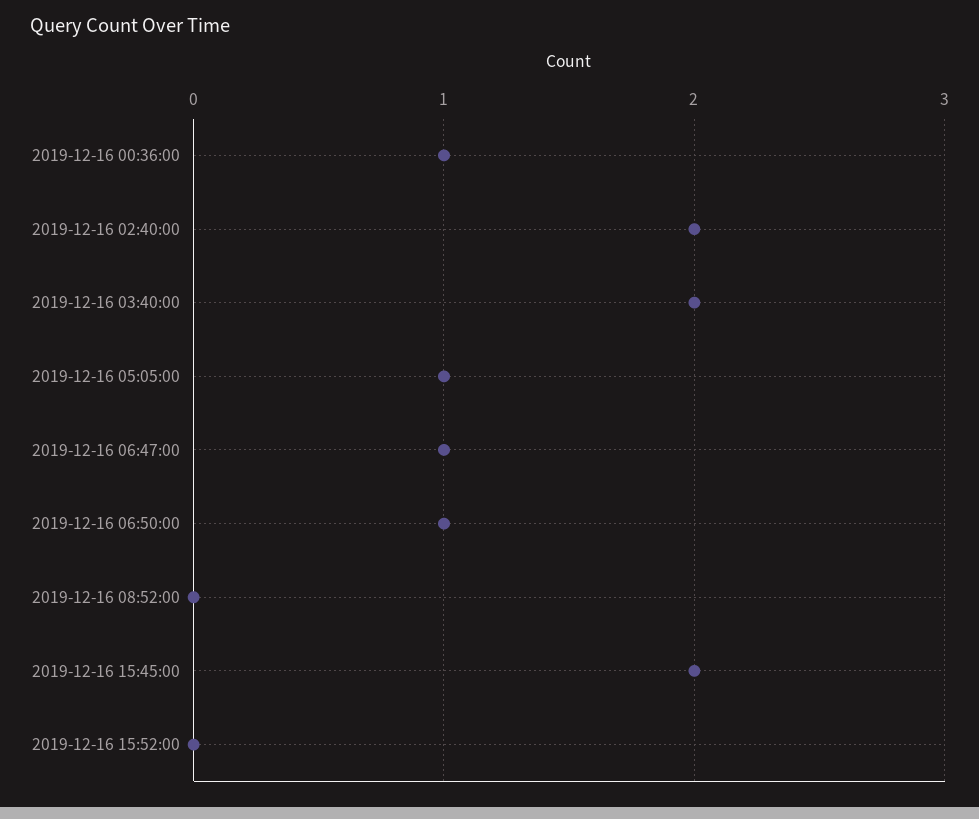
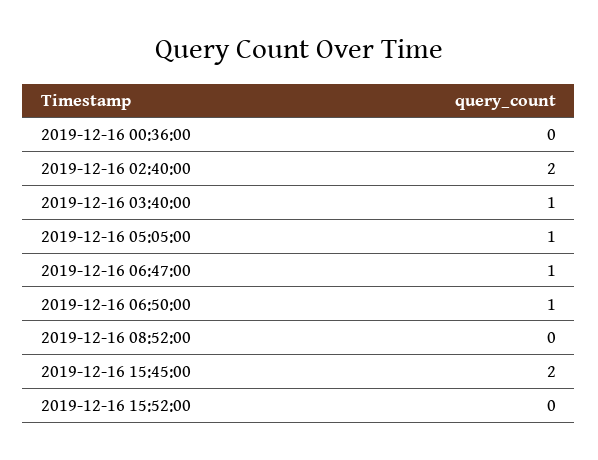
  {
-   "2019-12-16 00:36:00": 1,
+   "2019-12-16 00:36:00": 0,
    "2019-12-16 02:40:00": 2,
-   "2019-12-16 03:40:00": 2,
+   "2019-12-16 03:40:00": 1,
    "2019-12-16 05:05:00": 1,
    "2019-12-16 06:47:00": 1,
    "2019-12-16 06:50:00": 1,
    "2019-12-16 08:52:00": 0,
    "2019-12-16 15:45:00": 2,
    "2019-12-16 15:52:00": 0
  }

